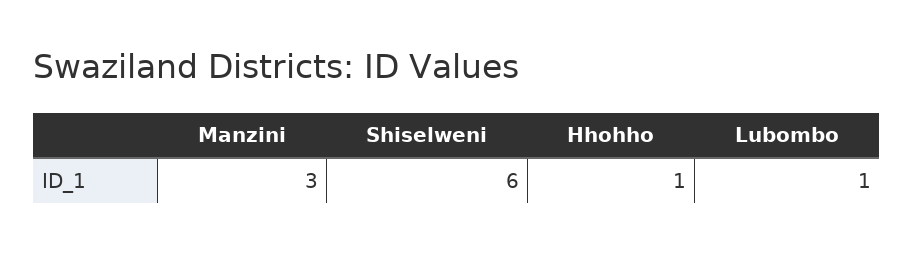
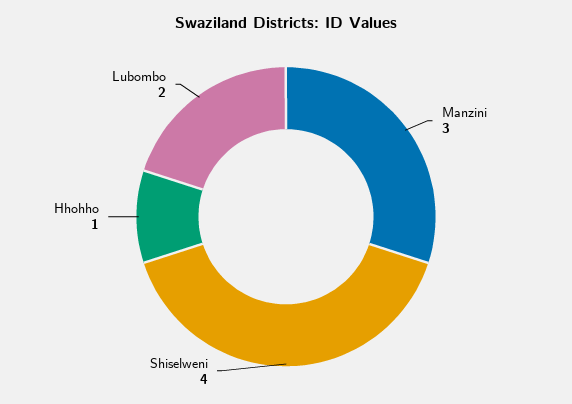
  {
    "Manzini": 3,
-   "Shiselweni": 6,
+   "Shiselweni": 4,
    "Hhohho": 1,
-   "Lubombo": 1
+   "Lubombo": 2
  }

